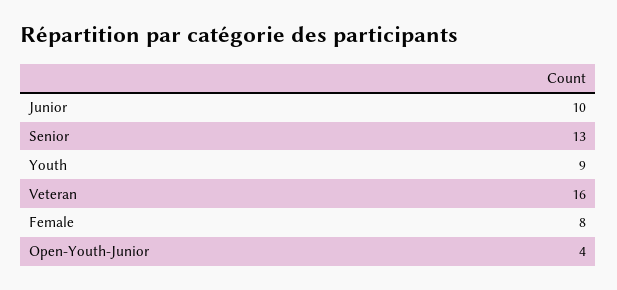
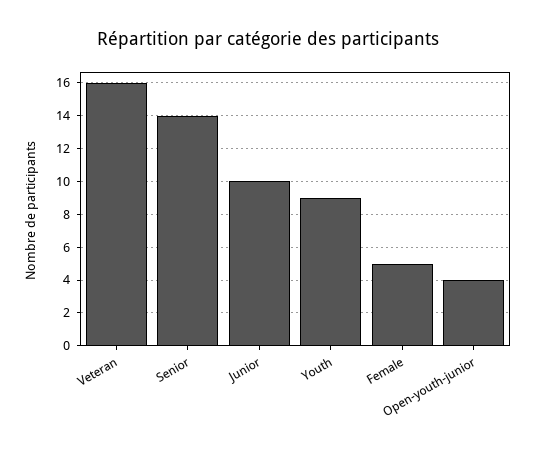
  {
    "Junior": 10,
-   "Senior": 13,
+   "Senior": 14,
    "Youth": 9,
    "Veteran": 16,
-   "Female": 8,
+   "Female": 5,
    "Open-Youth-Junior": 4
  }

